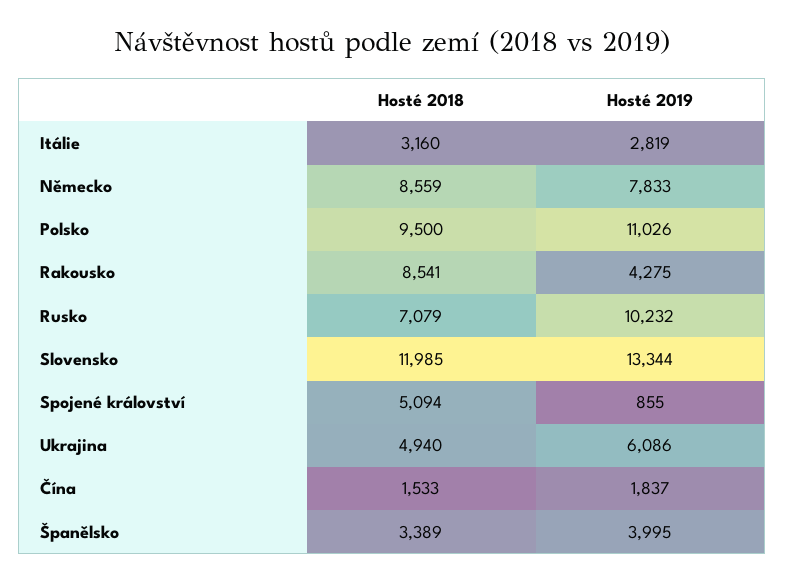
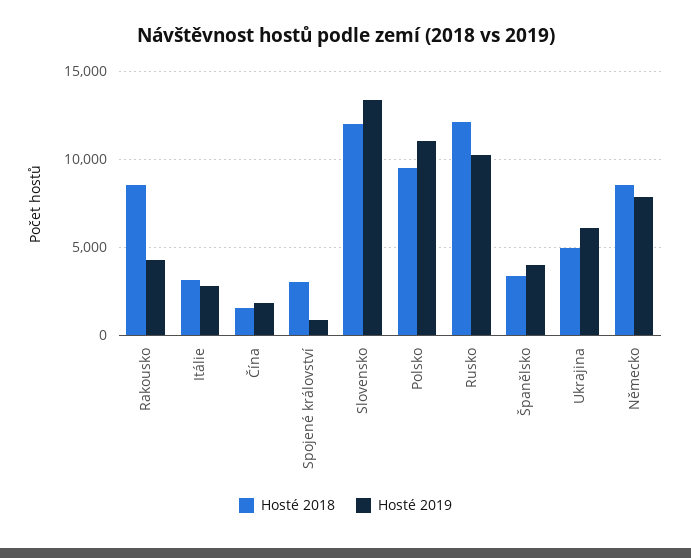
  {
    "Hosté 2018": {
      "Itálie": 3160,
      "Německo": 8559,
      "Polsko": 9500,
      "Rakousko": 8541,
-     "Rusko": 7079,
+     "Rusko": 12000,
      "Slovensko": 11985,
-     "Spojené království": 5094,
+     "Spojené království": 3000,
      "Ukrajina": 4940,
      "Čína": 1533,
      "Španělsko": 3389
    },
    "Hosté 2019": {
      "Itálie": 2819,
      "Německo": 7833,
      "Polsko": 11026,
      "Rakousko": 4275,
      "Rusko": 10232,
      "Slovensko": 13344,
      "Spojené království": 855,
      "Ukrajina": 6086,
      "Čína": 1837,
      "Španělsko": 3995
    }
  }

